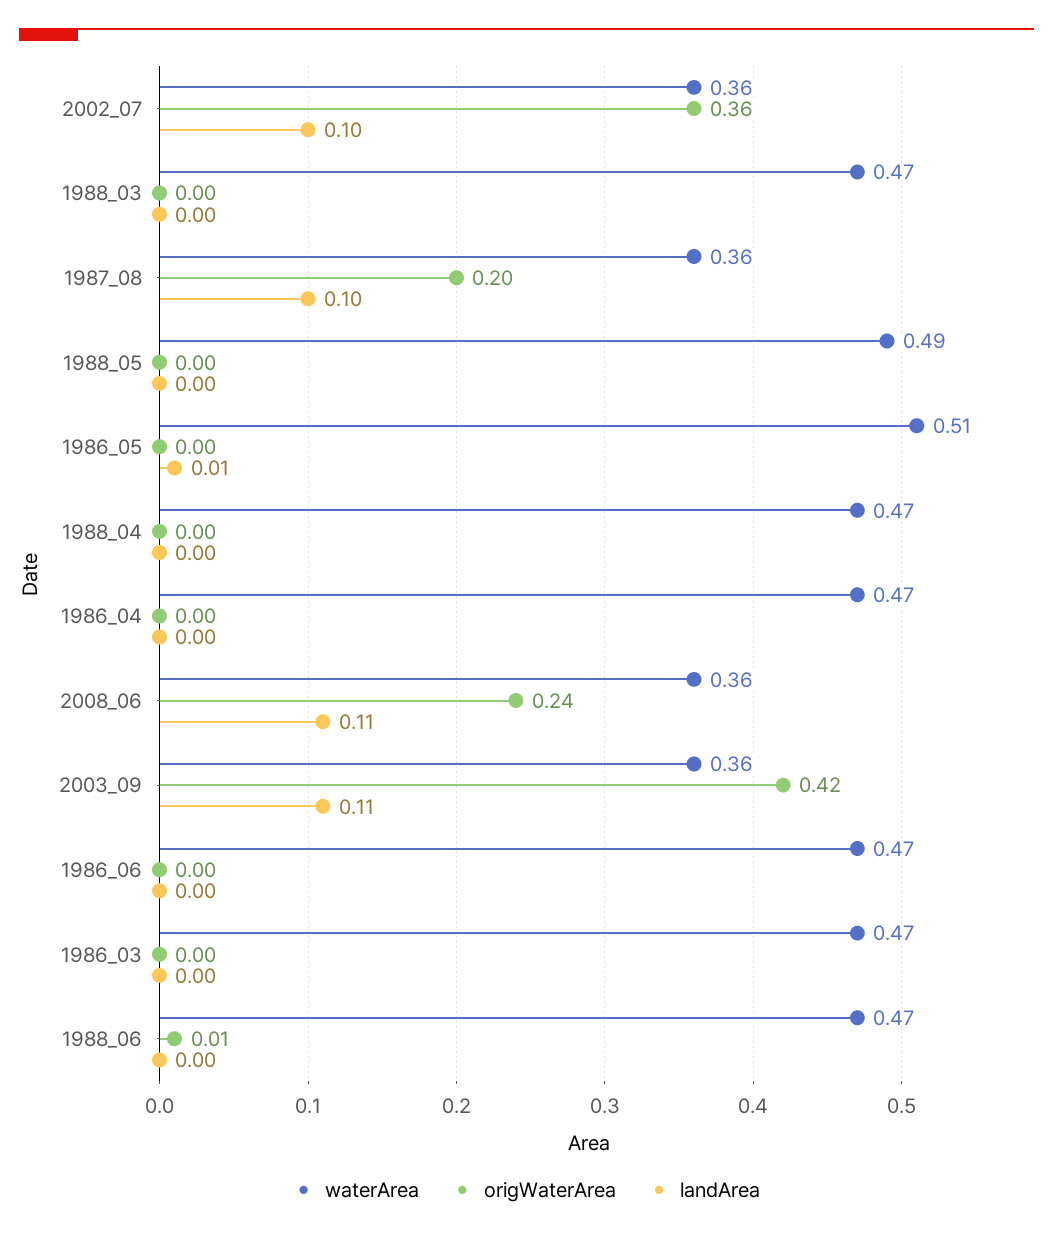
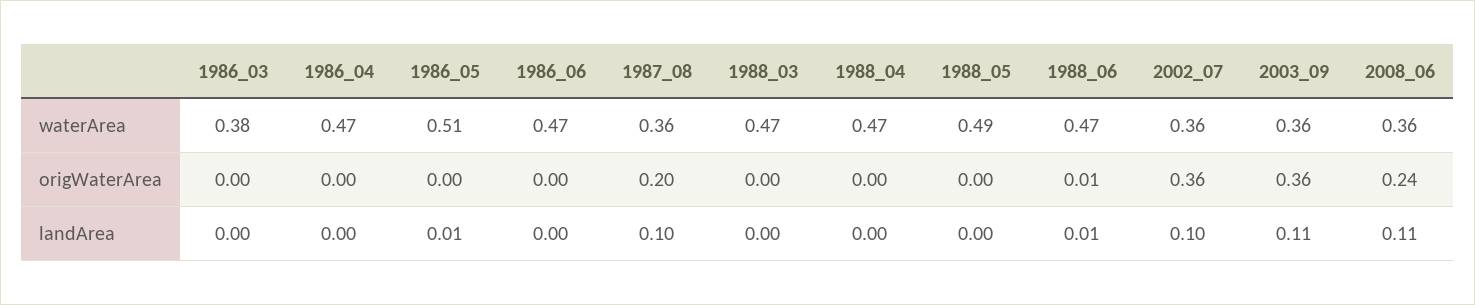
  {
    "waterArea": {
      "2002_07": 0.36,
      "1988_03": 0.47,
      "1987_08": 0.36,
      "1988_05": 0.49,
      "1986_05": 0.51,
      "1988_04": 0.47,
      "1986_04": 0.47,
      "2008_06": 0.36,
      "2003_09": 0.36,
      "1986_06": 0.47,
-     "1986_03": 0.47,
+     "1986_03": 0.38,
      "1988_06": 0.47
    },
    "origWaterArea": {
      "2002_07": 0.36,
      "1988_03": 0,
      "1987_08": 0.2,
      "1988_05": 0,
      "1986_05": 0,
      "1988_04": 0,
      "1986_04": 0,
      "2008_06": 0.24,
-     "2003_09": 0.42,
+     "2003_09": 0.36,
      "1986_06": 0,
      "1986_03": 0,
      "1988_06": 0.01
    },
    "landArea": {
      "2002_07": 0.1,
      "1988_03": 0,
      "1987_08": 0.1,
      "1988_05": 0,
      "1986_05": 0.01,
      "1988_04": 0,
      "1986_04": 0,
      "2008_06": 0.11,
      "2003_09": 0.11,
      "1986_06": 0,
      "1986_03": 0,
-     "1988_06": 0
+     "1988_06": 0.01
    }
  }

